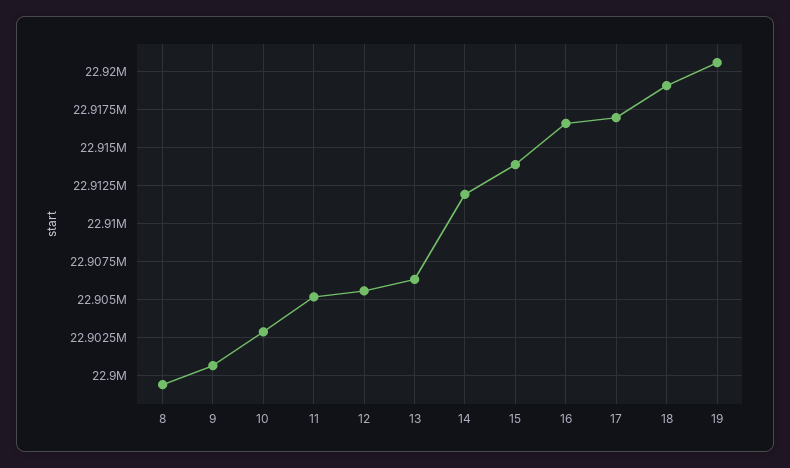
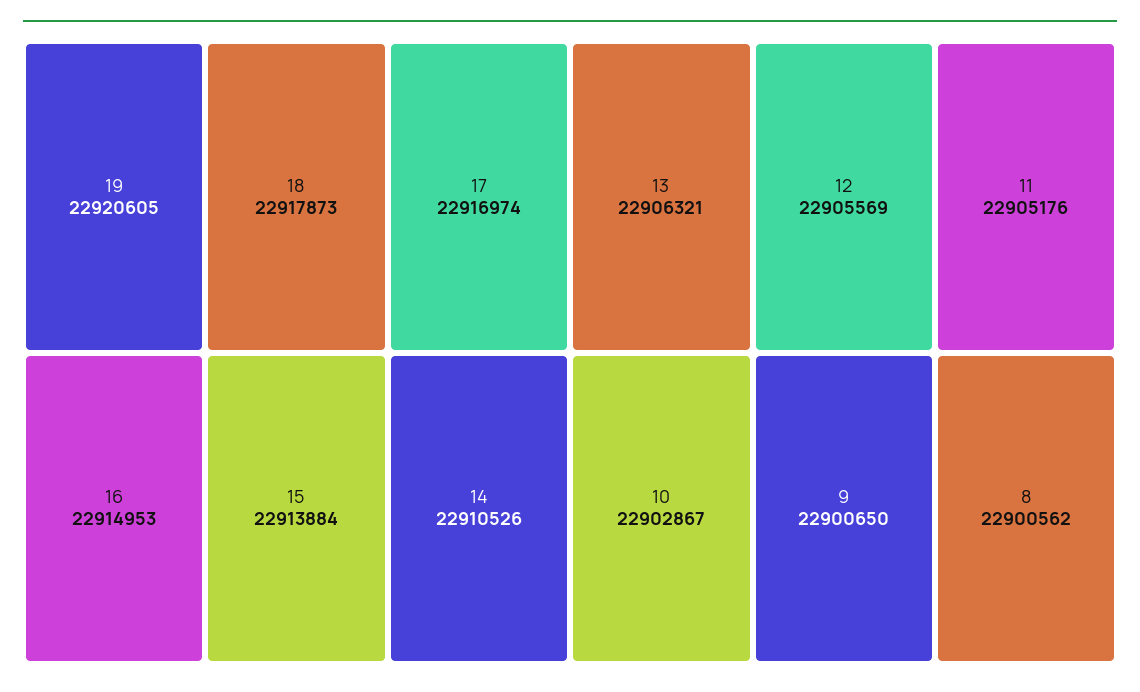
  {
-   "8": 22899500,
+   "8": 22900562,
    "9": 22900650,
    "10": 22902867,
    "11": 22905176,
    "12": 22905569,
    "13": 22906321,
-   "14": 22912000,
+   "14": 22910526,
    "15": 22913884,
-   "16": 22916500,
+   "16": 22914953,
    "17": 22916974,
-   "18": 22919000,
+   "18": 22917873,
    "19": 22920605
  }

